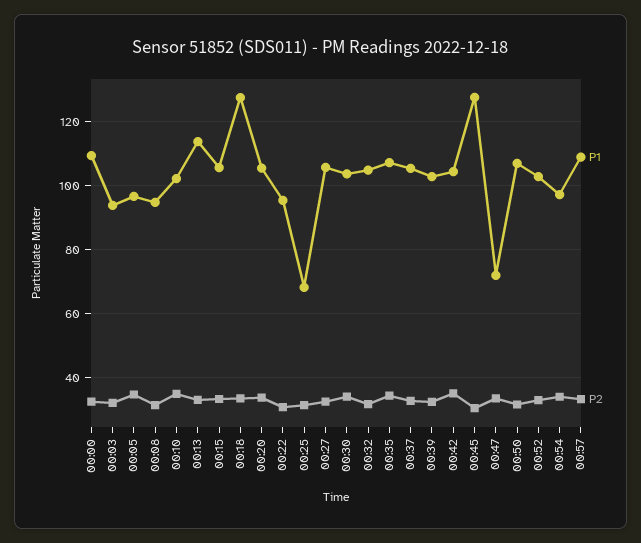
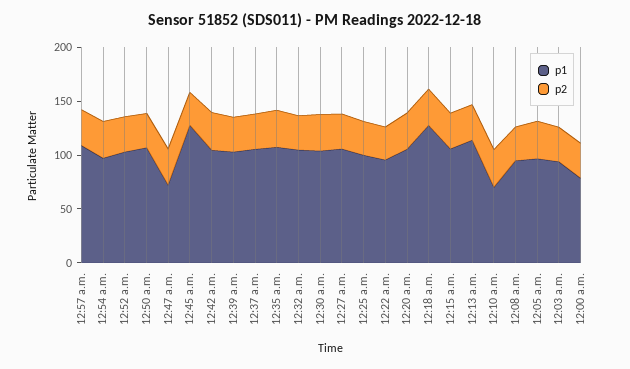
  {
    "P1": {
-     "00:00": 110,
+     "00:00": 80,
      "00:03": 94,
      "00:05": 96,
      "00:08": 94,
-     "00:10": 102,
+     "00:10": 70,
      "00:13": 114,
      "00:15": 106,
      "00:18": 128,
      "00:20": 106,
      "00:22": 96,
-     "00:25": 68,
+     "00:25": 100,
      "00:27": 106,
      "00:30": 104,
      "00:32": 104,
      "00:35": 108,
      "00:37": 106,
      "00:39": 102,
      "00:42": 104,
      "00:45": 128,
      "00:47": 72,
      "00:50": 106,
      "00:52": 102,
      "00:54": 98,
      "00:57": 108
    },
    "P2": {
      "00:00": 32,
      "00:03": 32,
      "00:05": 34,
      "00:08": 32,
      "00:10": 34,
      "00:13": 34,
      "00:15": 34,
      "00:18": 34,
      "00:20": 34,
      "00:22": 30,
      "00:25": 32,
      "00:27": 32,
      "00:30": 34,
      "00:32": 32,
      "00:35": 34,
      "00:37": 32,
      "00:39": 32,
      "00:42": 36,
      "00:45": 30,
      "00:47": 34,
      "00:50": 32,
      "00:52": 32,
      "00:54": 34,
      "00:57": 34
    }
  }

